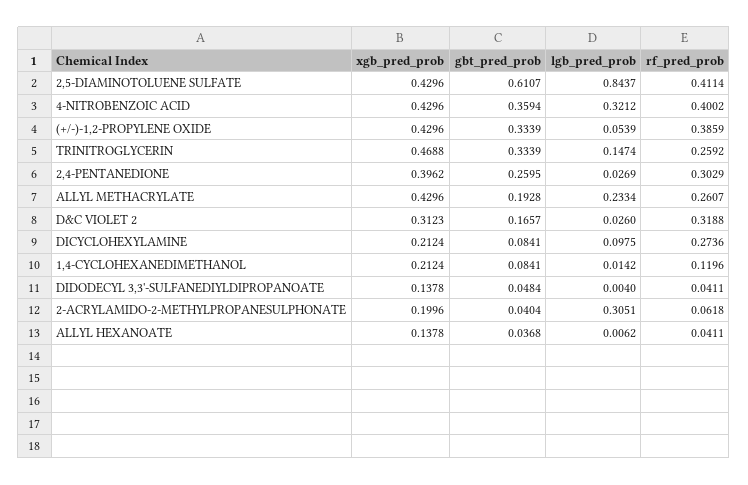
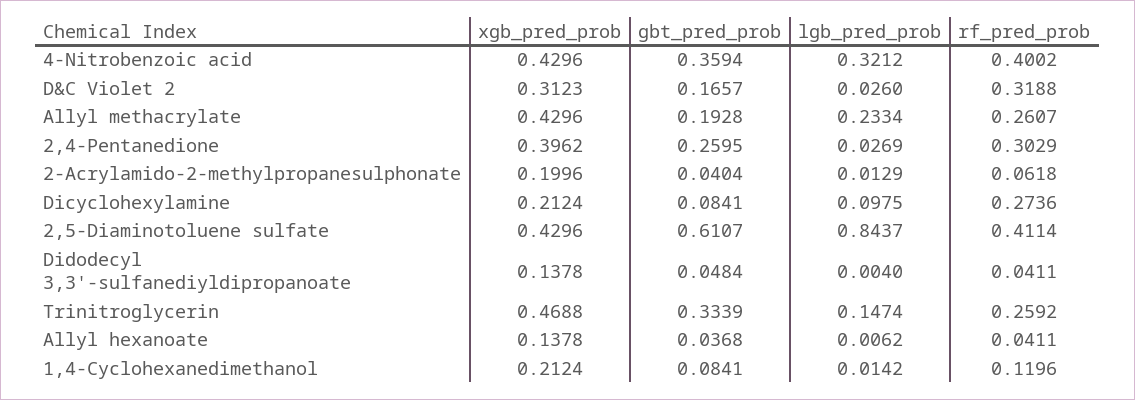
  {
    "xgb_pred_prob": {
      "2,5-DIAMINOTOLUENE SULFATE": 0.4296,
      "4-NITROBENZOIC ACID": 0.4296,
-     "(+/-)-1,2-PROPYLENE OXIDE": 0.4296,
      "TRINITROGLYCERIN": 0.4688,
      "2,4-PENTANEDIONE": 0.3962,
      "ALLYL METHACRYLATE": 0.4296,
      "D&C VIOLET 2": 0.3123,
      "DICYCLOHEXYLAMINE": 0.2124,
      "1,4-CYCLOHEXANEDIMETHANOL": 0.2124,
      "DIDODECYL 3,3'-SULFANEDIYLDIPROPANOATE": 0.1378,
      "2-ACRYLAMIDO-2-METHYLPROPANESULPHONATE": 0.1996,
      "ALLYL HEXANOATE": 0.1378
    },
    "gbt_pred_prob": {
      "2,5-DIAMINOTOLUENE SULFATE": 0.6107,
      "4-NITROBENZOIC ACID": 0.3594,
-     "(+/-)-1,2-PROPYLENE OXIDE": 0.3339,
      "TRINITROGLYCERIN": 0.3339,
      "2,4-PENTANEDIONE": 0.2595,
      "ALLYL METHACRYLATE": 0.1928,
      "D&C VIOLET 2": 0.1657,
      "DICYCLOHEXYLAMINE": 0.0841,
      "1,4-CYCLOHEXANEDIMETHANOL": 0.0841,
      "DIDODECYL 3,3'-SULFANEDIYLDIPROPANOATE": 0.0484,
      "2-ACRYLAMIDO-2-METHYLPROPANESULPHONATE": 0.0404,
      "ALLYL HEXANOATE": 0.0368
    },
    "lgb_pred_prob": {
      "2,5-DIAMINOTOLUENE SULFATE": 0.8437,
      "4-NITROBENZOIC ACID": 0.3212,
-     "(+/-)-1,2-PROPYLENE OXIDE": 0.0539,
      "TRINITROGLYCERIN": 0.1474,
      "2,4-PENTANEDIONE": 0.0269,
      "ALLYL METHACRYLATE": 0.2334,
      "D&C VIOLET 2": 0.026,
      "DICYCLOHEXYLAMINE": 0.0975,
      "1,4-CYCLOHEXANEDIMETHANOL": 0.0142,
      "DIDODECYL 3,3'-SULFANEDIYLDIPROPANOATE": 0.004,
-     "2-ACRYLAMIDO-2-METHYLPROPANESULPHONATE": 0.3051,
+     "2-ACRYLAMIDO-2-METHYLPROPANESULPHONATE": 0.0129,
      "ALLYL HEXANOATE": 0.0062
    },
    "rf_pred_prob": {
      "2,5-DIAMINOTOLUENE SULFATE": 0.4114,
      "4-NITROBENZOIC ACID": 0.4002,
-     "(+/-)-1,2-PROPYLENE OXIDE": 0.3859,
      "TRINITROGLYCERIN": 0.2592,
      "2,4-PENTANEDIONE": 0.3029,
      "ALLYL METHACRYLATE": 0.2607,
      "D&C VIOLET 2": 0.3188,
      "DICYCLOHEXYLAMINE": 0.2736,
      "1,4-CYCLOHEXANEDIMETHANOL": 0.1196,
      "DIDODECYL 3,3'-SULFANEDIYLDIPROPANOATE": 0.0411,
      "2-ACRYLAMIDO-2-METHYLPROPANESULPHONATE": 0.0618,
      "ALLYL HEXANOATE": 0.0411
    }
  }

